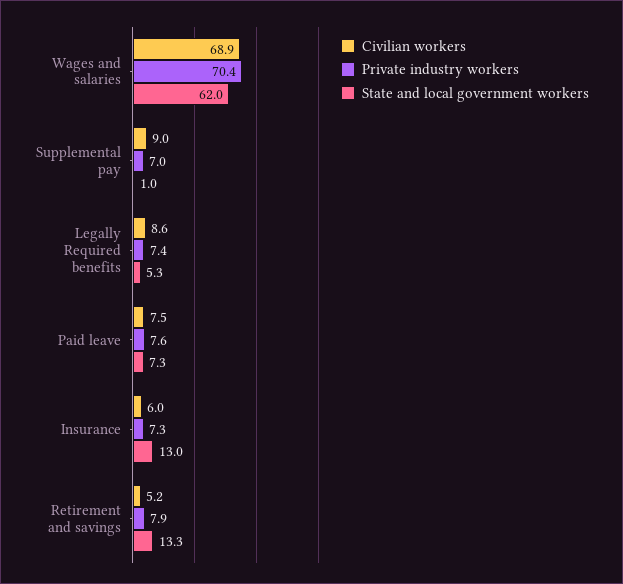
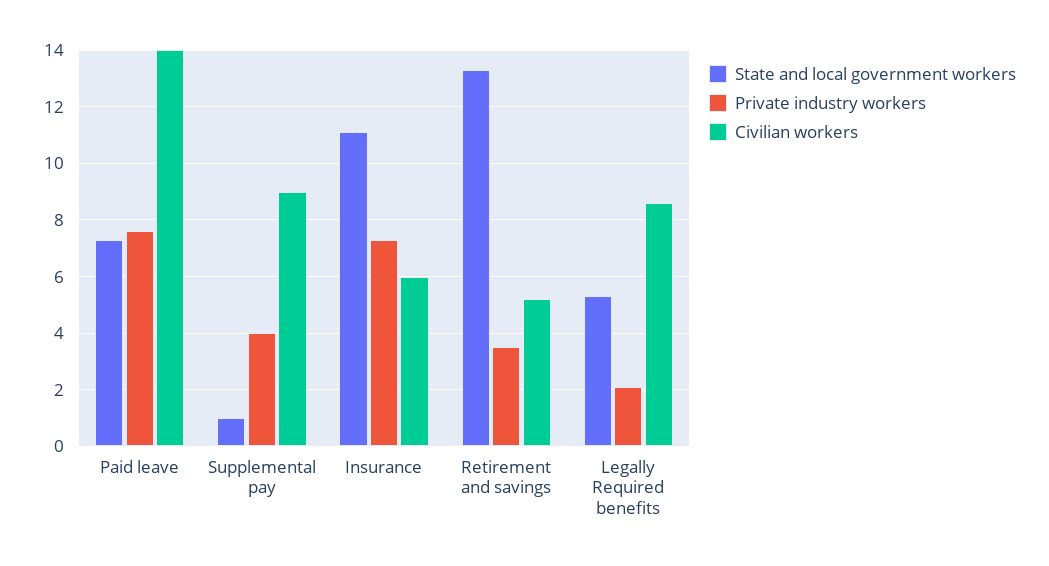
  {
    "Civilian workers": {
-     "Wages and salaries": 68.9,
      "Supplemental pay": 9,
      "Legally Required benefits": 8.6,
-     "Paid leave": 7.5,
+     "Paid leave": 14,
      "Insurance": 6,
      "Retirement and savings": 5.2
    },
    "Private industry workers": {
-     "Wages and salaries": 70.4,
-     "Supplemental pay": 7,
+     "Supplemental pay": 4,
-     "Legally Required benefits": 7.4,
+     "Legally Required benefits": 2,
      "Paid leave": 7.6,
      "Insurance": 7.3,
-     "Retirement and savings": 7.9
+     "Retirement and savings": 3.5
    },
    "State and local government workers": {
-     "Wages and salaries": 62,
      "Supplemental pay": 1,
      "Legally Required benefits": 5.3,
      "Paid leave": 7.3,
-     "Insurance": 13,
+     "Insurance": 11,
      "Retirement and savings": 13.3
    }
  }

